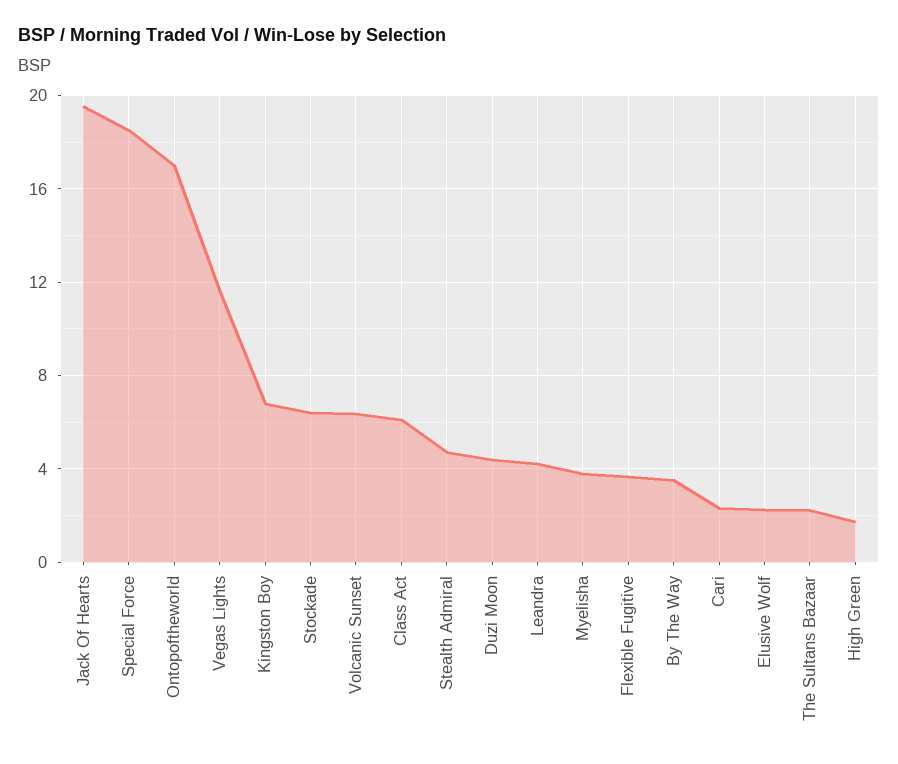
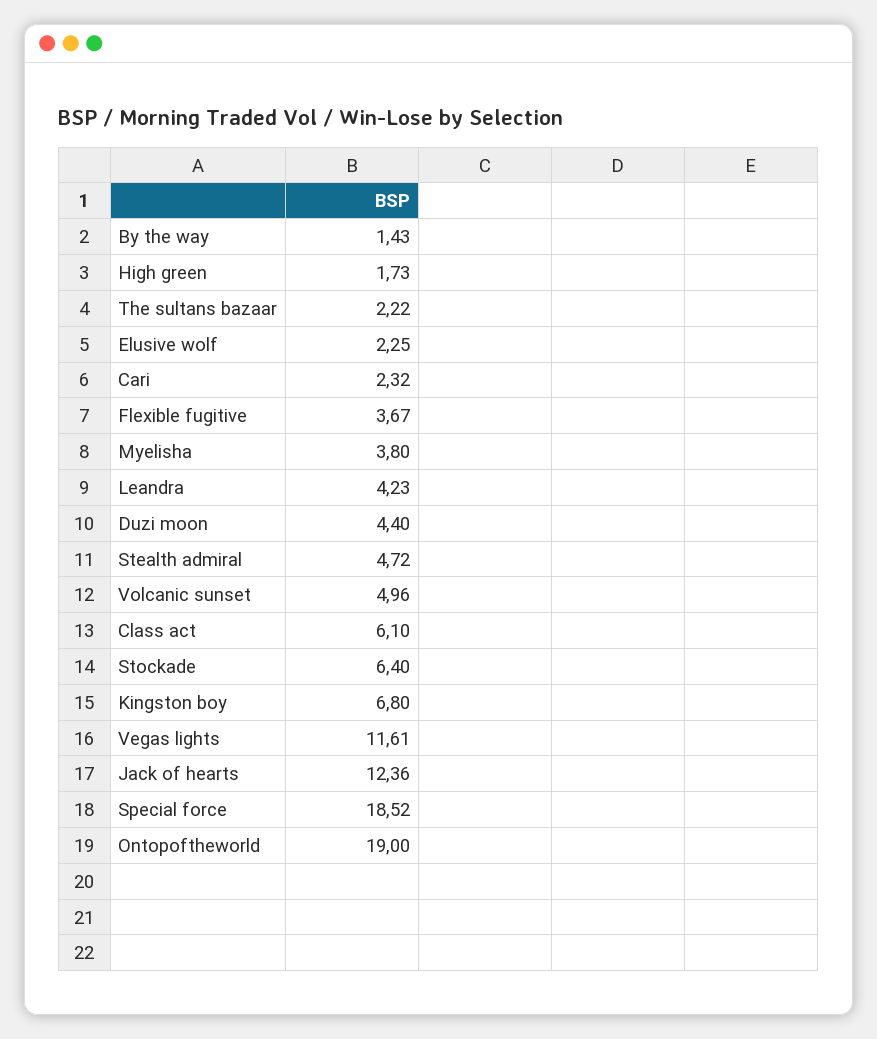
  {
-   "Jack Of Hearts": 19.5,
+   "Jack Of Hearts": 12.36,
    "Special Force": 18.52,
-   "Ontopoftheworld": 17,
+   "Ontopoftheworld": 19,
    "Vegas Lights": 11.61,
    "Kingston Boy": 6.8,
    "Stockade": 6.4,
-   "Volcanic Sunset": 6.5,
+   "Volcanic Sunset": 4.96,
    "Class Act": 6.1,
    "Stealth Admiral": 4.72,
    "Duzi Moon": 4.4,
    "Leandra": 4.23,
    "Myelisha": 3.8,
    "Flexible Fugitive": 3.67,
-   "By The Way": 3.5,
+   "By The Way": 1.43,
    "Cari": 2.32,
    "Elusive Wolf": 2.25,
    "The Sultans Bazaar": 2.22,
    "High Green": 1.73
  }

